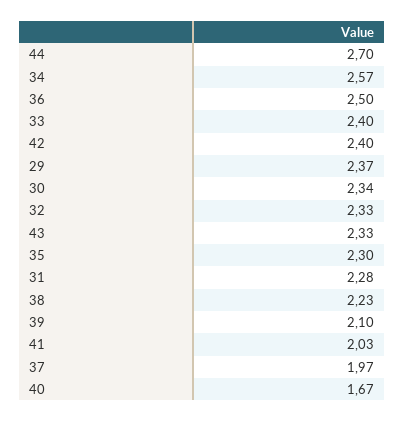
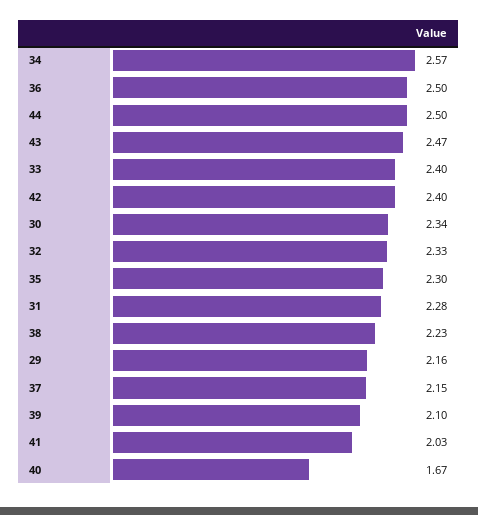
  {
-   "44": 2.7,
+   "44": 2.5,
    "34": 2.57,
    "36": 2.5,
    "33": 2.4,
    "42": 2.4,
-   "29": 2.37,
+   "29": 2.16,
    "30": 2.34,
    "32": 2.33,
-   "43": 2.33,
+   "43": 2.47,
    "35": 2.3,
    "31": 2.28,
    "38": 2.23,
    "39": 2.1,
    "41": 2.03,
-   "37": 1.97,
+   "37": 2.15,
    "40": 1.67
  }

